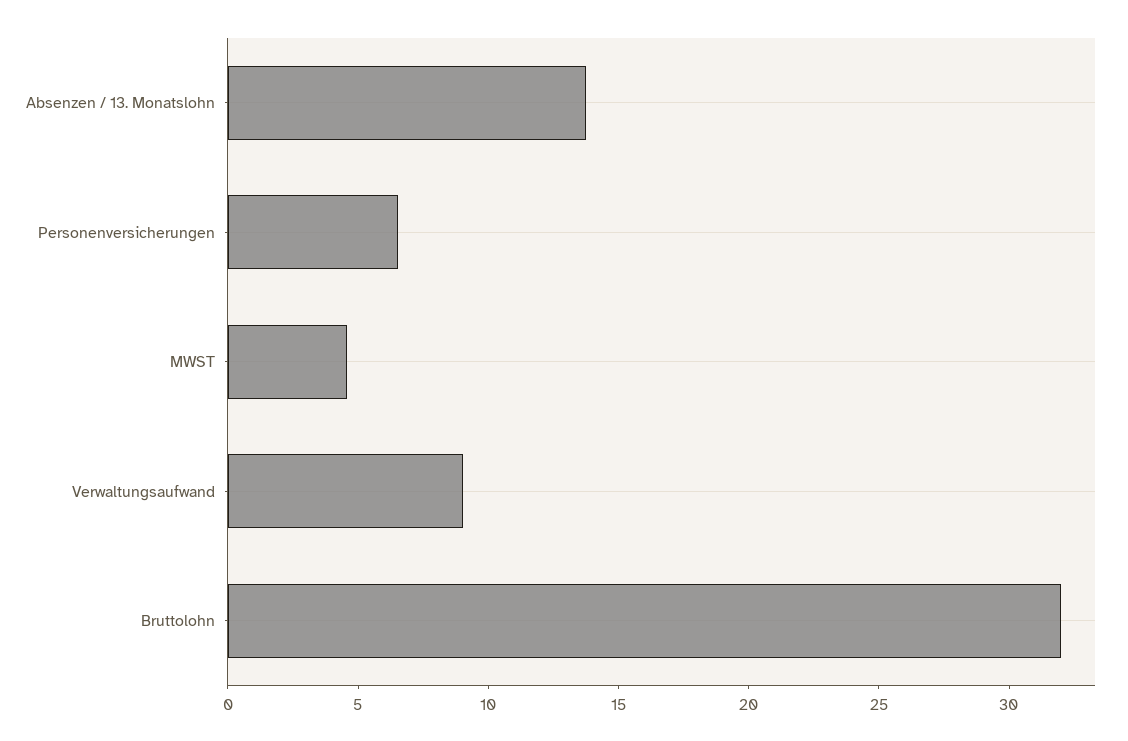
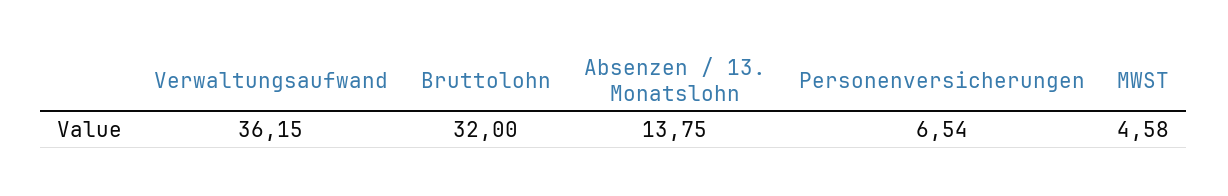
  {
    "Absenzen / 13. Monatslohn": 13.75,
    "Personenversicherungen": 6.54,
    "MWST": 4.58,
-   "Verwaltungsaufwand": 9,
+   "Verwaltungsaufwand": 36.15,
    "Bruttolohn": 32
  }

